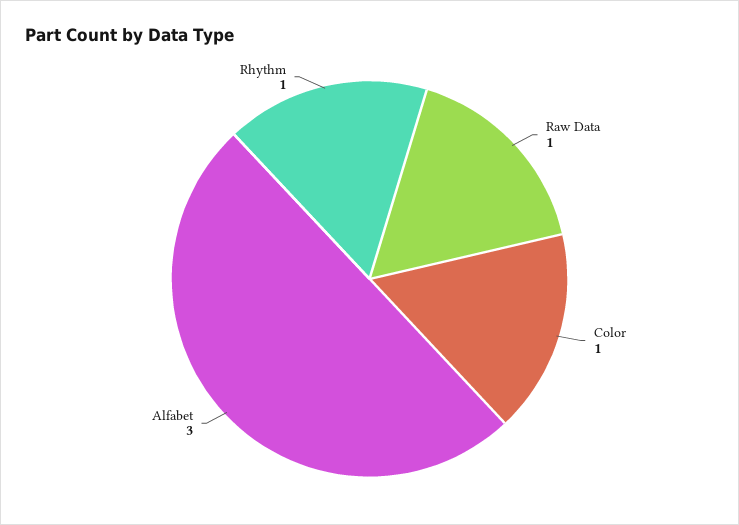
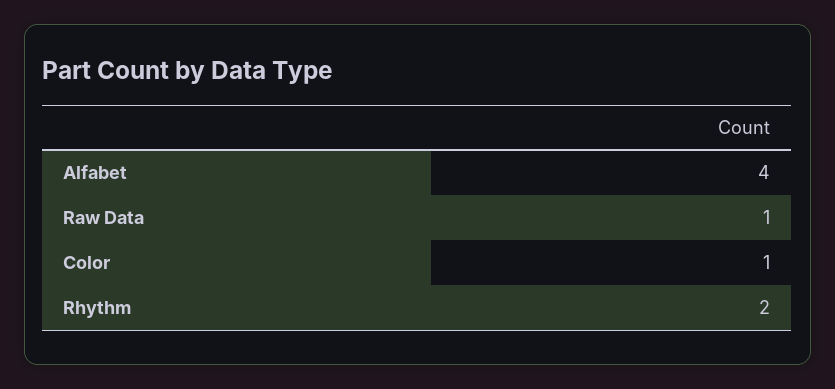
  {
    "Raw Data": 1,
    "Color": 1,
-   "Alfabet": 3,
+   "Alfabet": 4,
-   "Rhythm": 1
+   "Rhythm": 2
  }

